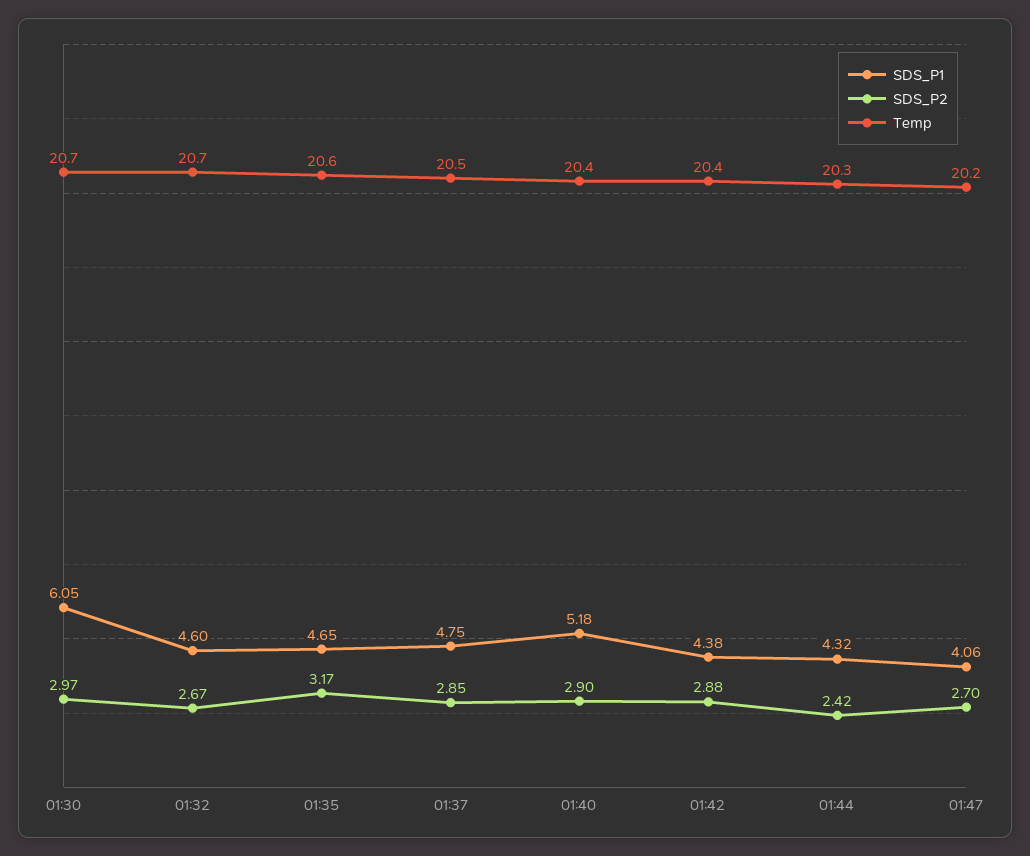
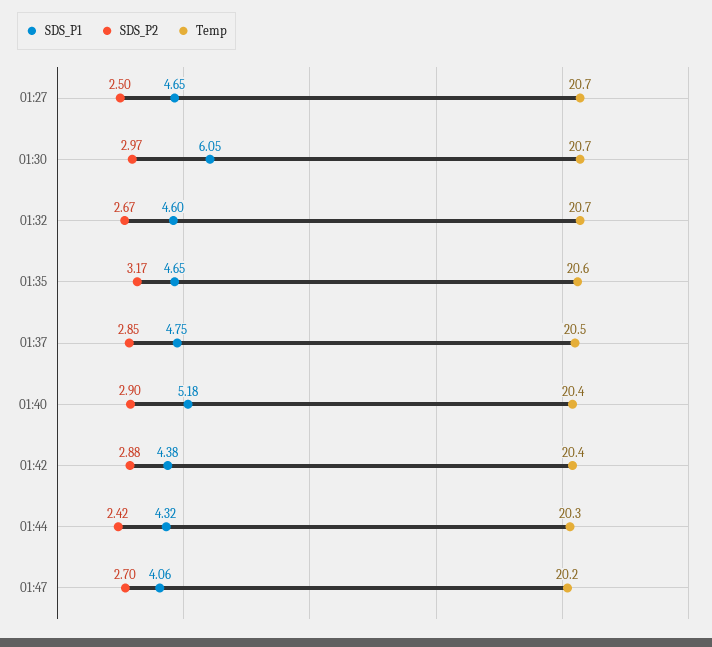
  {
    "SDS_P1": {
      "01:30": 6.05,
      "01:32": 4.6,
      "01:35": 4.65,
      "01:37": 4.75,
      "01:40": 5.18,
      "01:42": 4.38,
      "01:44": 4.32,
-     "01:47": 4.06
+     "01:47": 4.06,
+     "01:27": 4.65
    },
    "SDS_P2": {
      "01:30": 2.97,
      "01:32": 2.67,
      "01:35": 3.17,
      "01:37": 2.85,
      "01:40": 2.9,
      "01:42": 2.88,
      "01:44": 2.42,
-     "01:47": 2.7
+     "01:47": 2.7,
+     "01:27": 2.5
    },
    "Temp": {
      "01:30": 20.7,
      "01:32": 20.7,
      "01:35": 20.6,
      "01:37": 20.5,
      "01:40": 20.4,
      "01:42": 20.4,
      "01:44": 20.3,
-     "01:47": 20.2
+     "01:47": 20.2,
+     "01:27": 20.7
    }
  }

